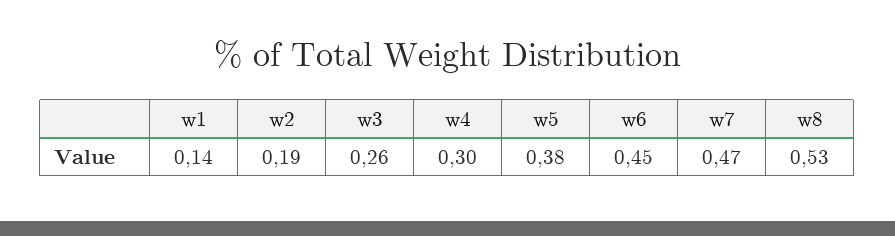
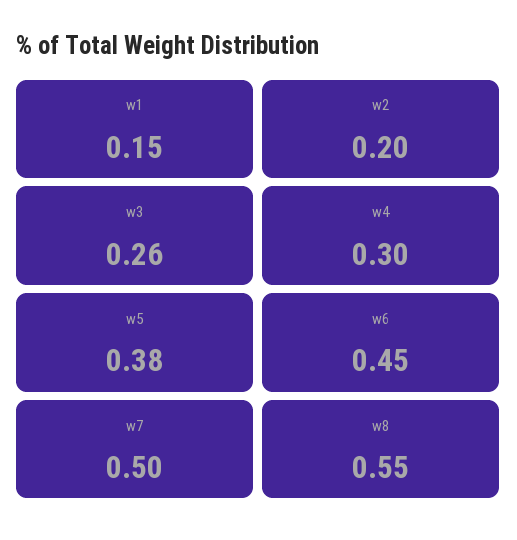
  {
-   "w1": 0.14,
+   "w1": 0.15,
-   "w2": 0.19,
+   "w2": 0.2,
    "w3": 0.26,
    "w4": 0.3,
    "w5": 0.38,
    "w6": 0.45,
-   "w7": 0.47,
+   "w7": 0.5,
-   "w8": 0.53
+   "w8": 0.55
  }

